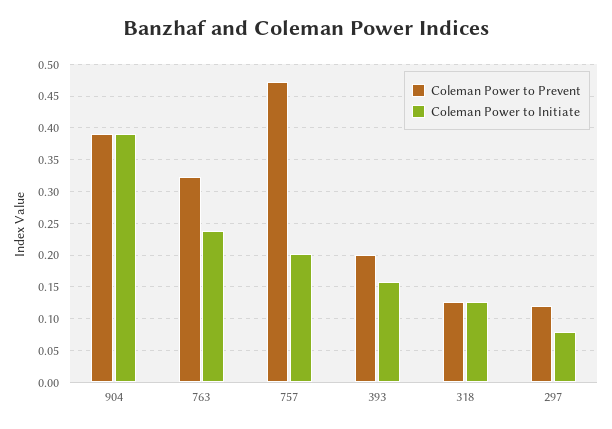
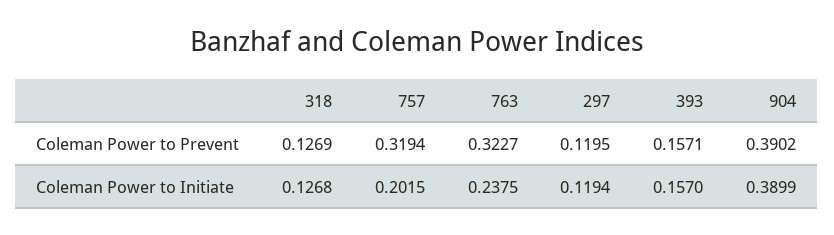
  {
    "Coleman Power to Prevent": {
      "904": 0.3902,
      "763": 0.3227,
-     "757": 0.47,
+     "757": 0.3194,
-     "393": 0.2,
+     "393": 0.1571,
      "318": 0.1269,
      "297": 0.1195
    },
    "Coleman Power to Initiate": {
      "904": 0.3899,
      "763": 0.2375,
      "757": 0.2015,
      "393": 0.157,
      "318": 0.1268,
-     "297": 0.08
+     "297": 0.1194
    }
  }

